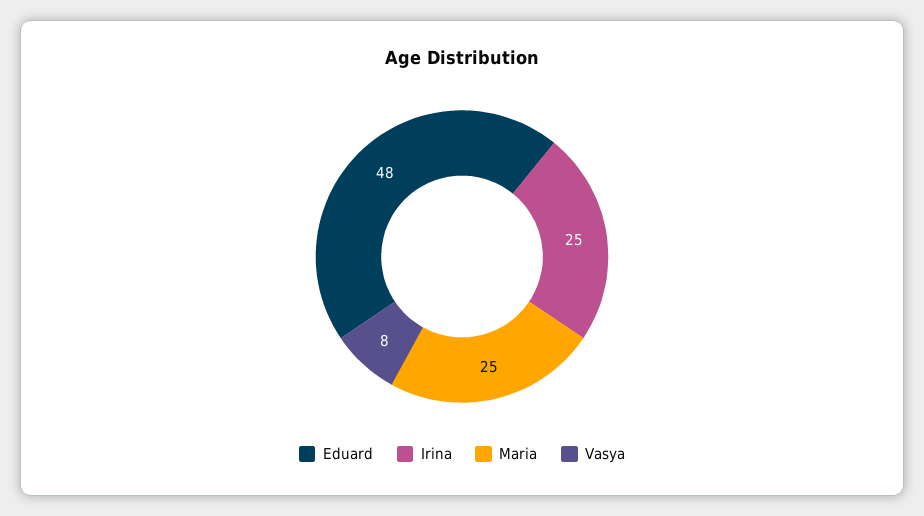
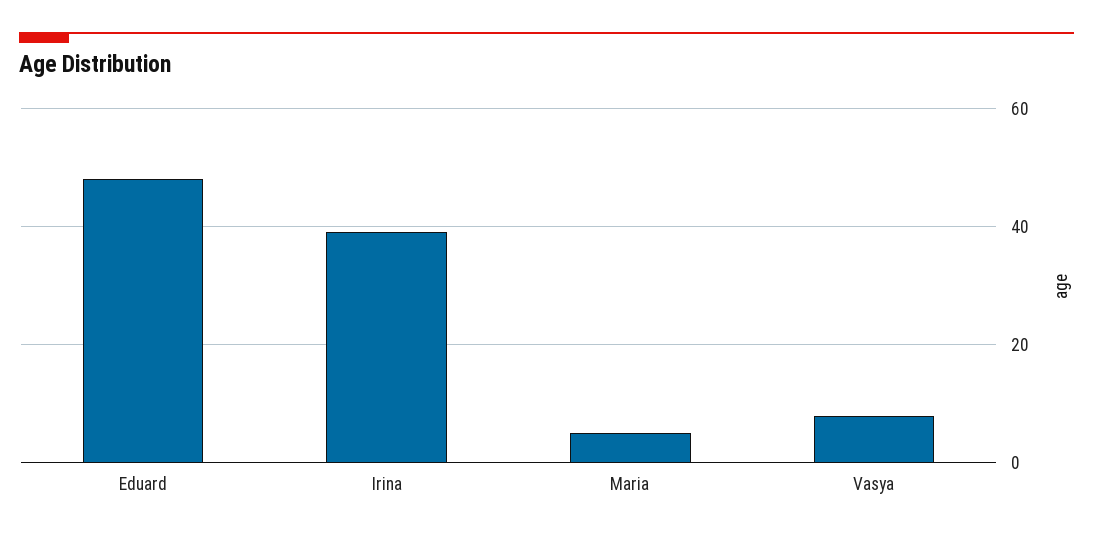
  {
    "Eduard": 48,
-   "Irina": 25,
+   "Irina": 40,
-   "Maria": 25,
+   "Maria": 5,
    "Vasya": 8
  }

